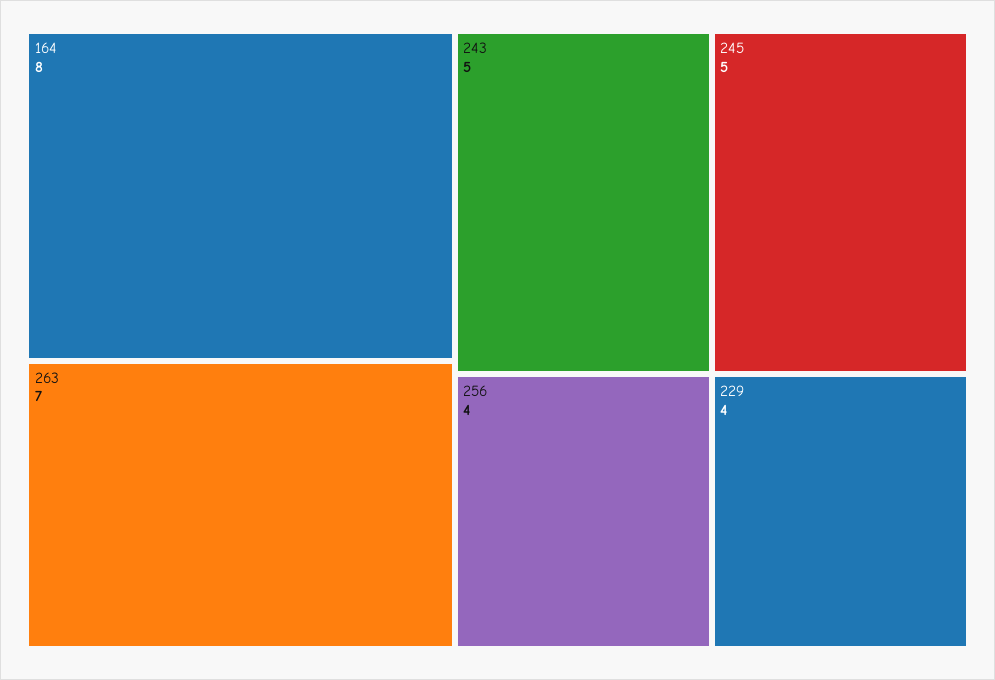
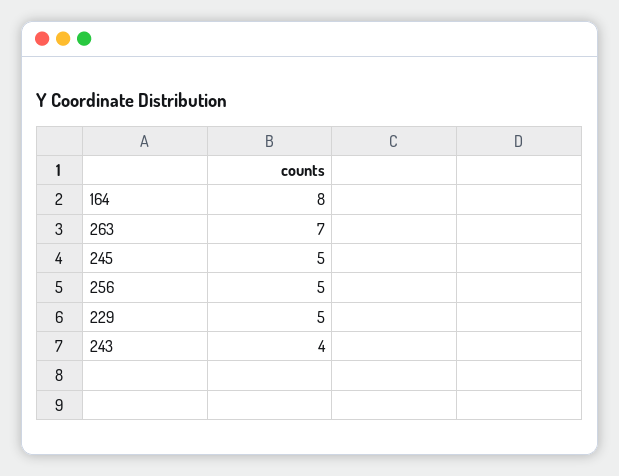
  {
    "164": 8,
    "263": 7,
-   "243": 5,
+   "243": 4,
    "245": 5,
-   "256": 4,
+   "256": 5,
-   "229": 4
+   "229": 5
  }

